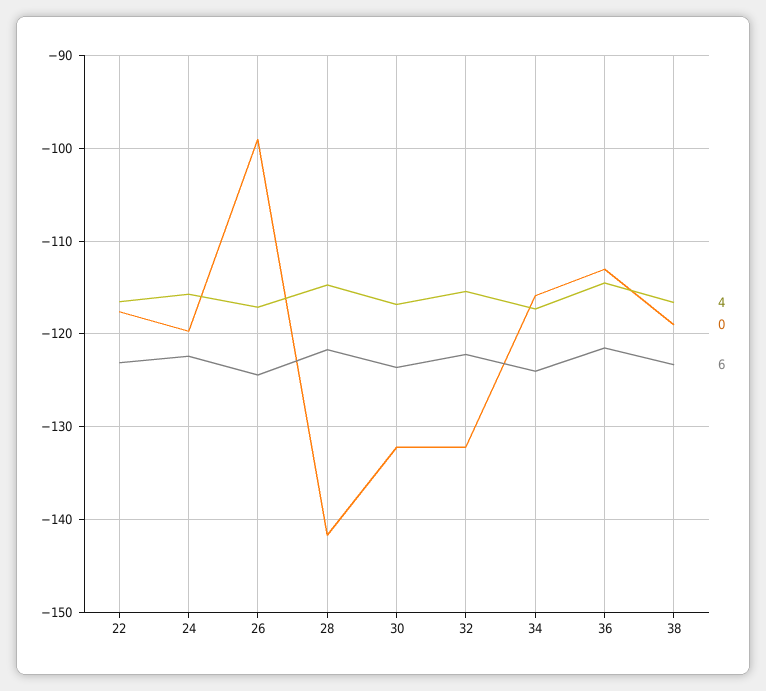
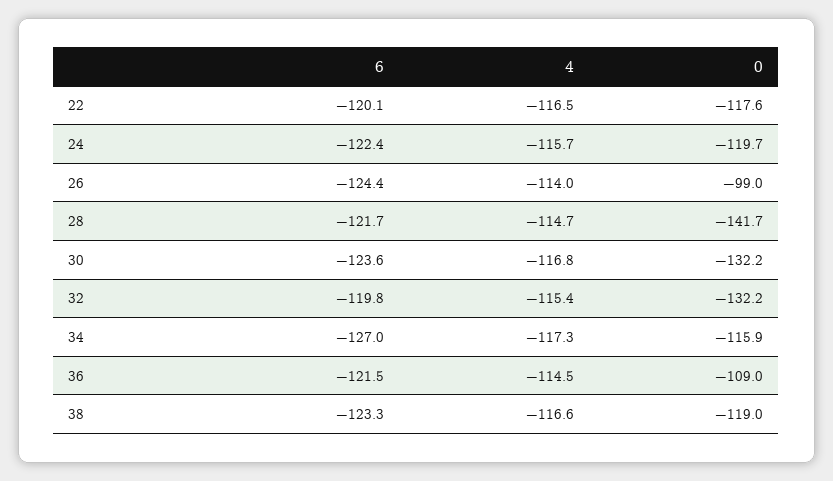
  {
    "4": {
      "22": -116.5,
      "24": -115.7,
-     "26": -117,
+     "26": -114,
      "28": -114.7,
      "30": -116.8,
      "32": -115.4,
      "34": -117.3,
      "36": -114.5,
      "38": -116.6
    },
    "0": {
      "22": -117.6,
      "24": -119.7,
      "26": -99,
      "28": -141.7,
      "30": -132.2,
      "32": -132.2,
      "34": -115.9,
-     "36": -113,
+     "36": -109,
      "38": -119
    },
    "6": {
-     "22": -123,
+     "22": -120.1,
      "24": -122.4,
      "26": -124.4,
      "28": -121.7,
      "30": -123.6,
-     "32": -122,
+     "32": -119.8,
-     "34": -124,
+     "34": -127,
      "36": -121.5,
      "38": -123.3
    }
  }

